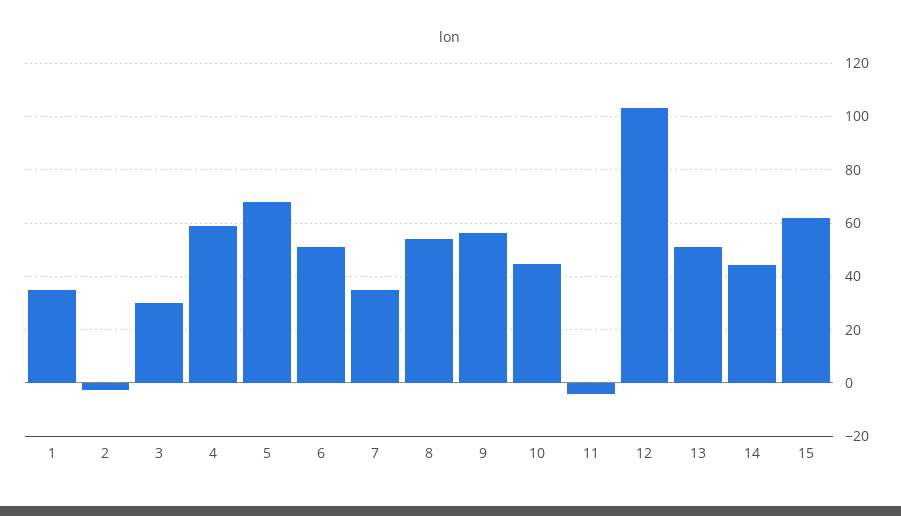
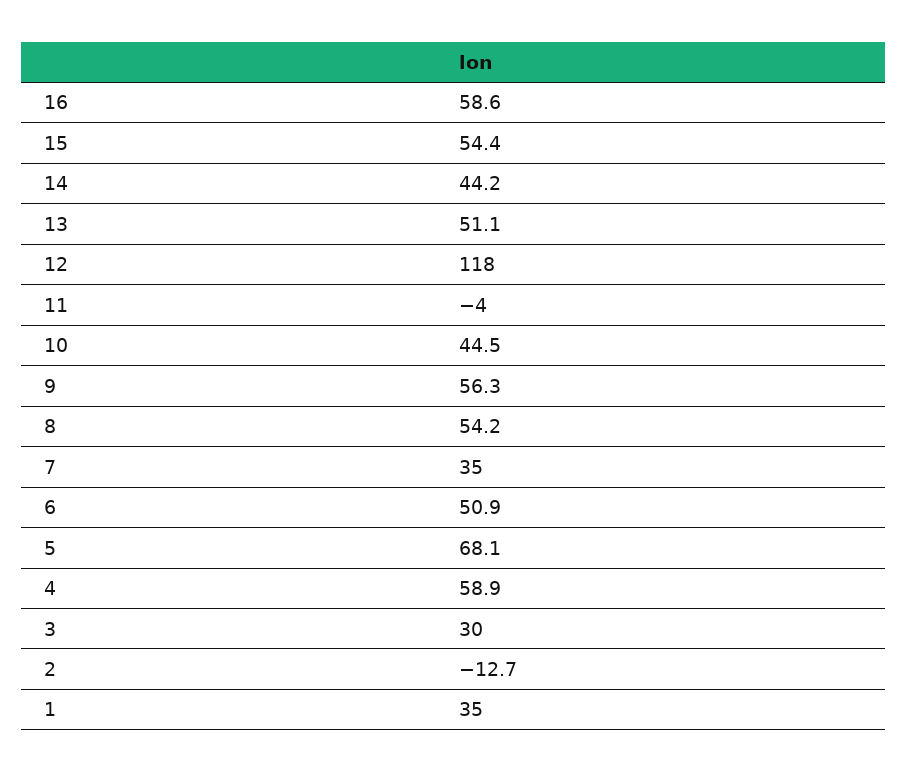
  {
    "1": 35,
-   "2": -2.5,
+   "2": -12.7,
    "3": 30,
    "4": 58.9,
    "5": 68.1,
    "6": 50.9,
    "7": 35,
    "8": 54.2,
    "9": 56.3,
    "10": 44.5,
    "11": -4,
-   "12": 102.5,
+   "12": 118,
    "13": 51.1,
    "14": 44.2,
-   "15": 62.5
+   "15": 54.4,
+   "16": 58.6
  }

